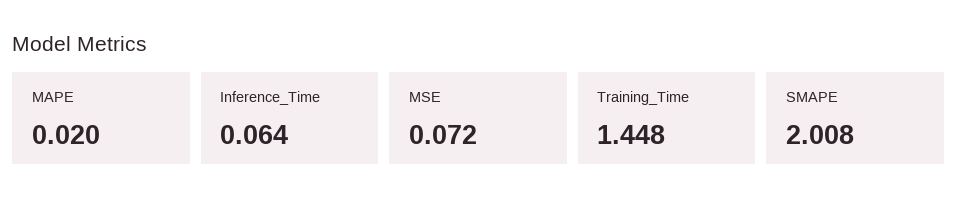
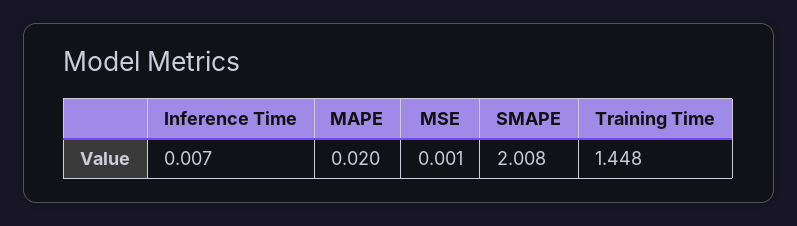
  {
    "MAPE": 0.02,
-   "Inference_Time": 0.064,
+   "Inference_Time": 0.007,
-   "MSE": 0.072,
+   "MSE": 0.001,
    "Training_Time": 1.448,
    "SMAPE": 2.008
  }

